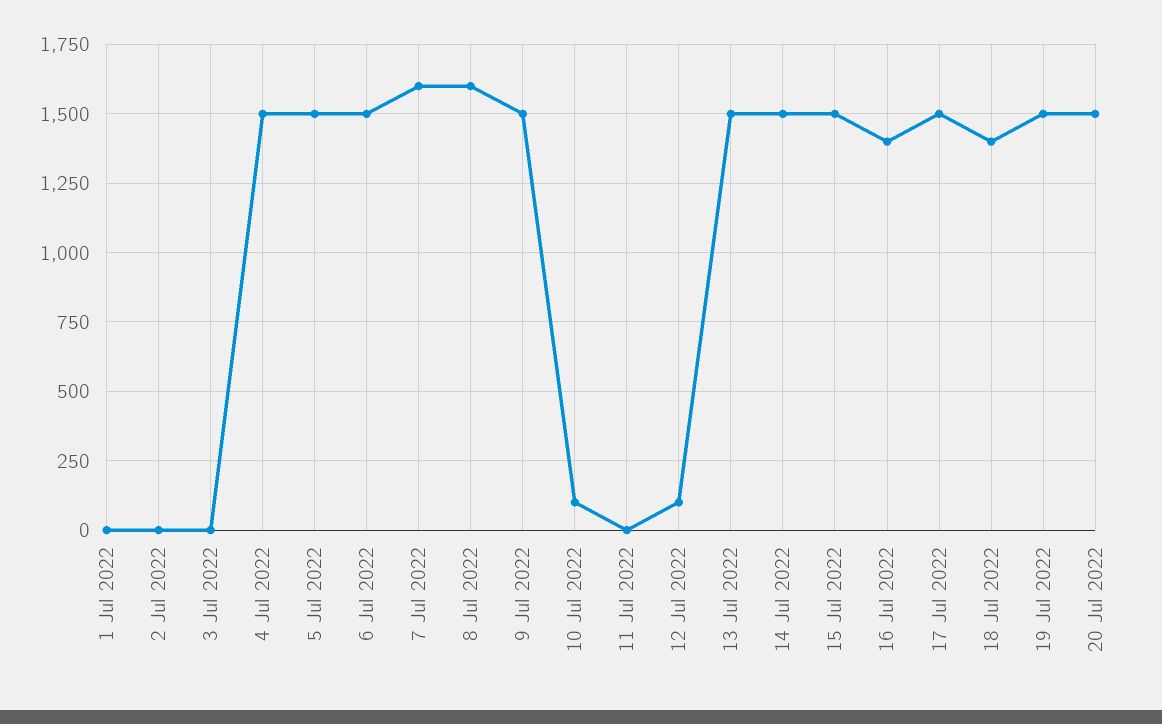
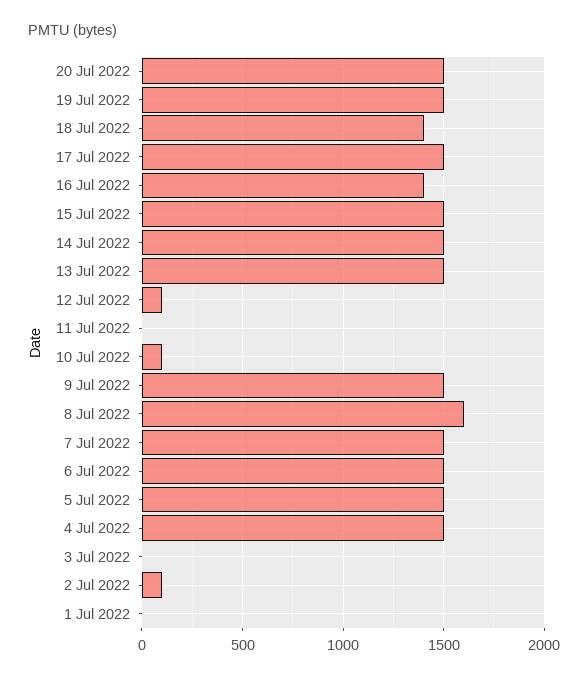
  {
    "1 Jul 2022": 0,
-   "2 Jul 2022": 0,
+   "2 Jul 2022": 100,
    "3 Jul 2022": 0,
    "4 Jul 2022": 1500,
    "5 Jul 2022": 1500,
    "6 Jul 2022": 1500,
-   "7 Jul 2022": 1600,
+   "7 Jul 2022": 1500,
    "8 Jul 2022": 1600,
    "9 Jul 2022": 1500,
    "10 Jul 2022": 100,
    "11 Jul 2022": 0,
    "12 Jul 2022": 100,
    "13 Jul 2022": 1500,
    "14 Jul 2022": 1500,
    "15 Jul 2022": 1500,
    "16 Jul 2022": 1400,
    "17 Jul 2022": 1500,
    "18 Jul 2022": 1400,
    "19 Jul 2022": 1500,
    "20 Jul 2022": 1500
  }

